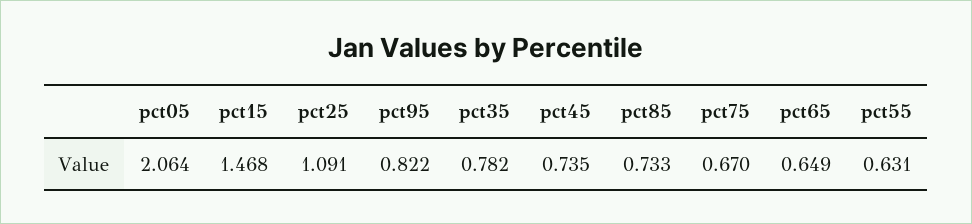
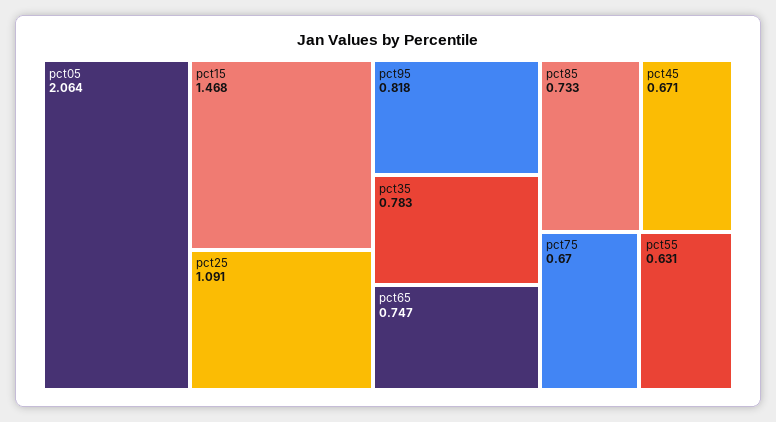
  {
    "pct05": 2.064,
    "pct15": 1.468,
    "pct25": 1.091,
-   "pct95": 0.822,
+   "pct95": 0.818,
-   "pct35": 0.782,
+   "pct35": 0.783,
-   "pct45": 0.735,
+   "pct45": 0.671,
    "pct85": 0.733,
    "pct75": 0.67,
-   "pct65": 0.649,
+   "pct65": 0.747,
    "pct55": 0.631
  }

